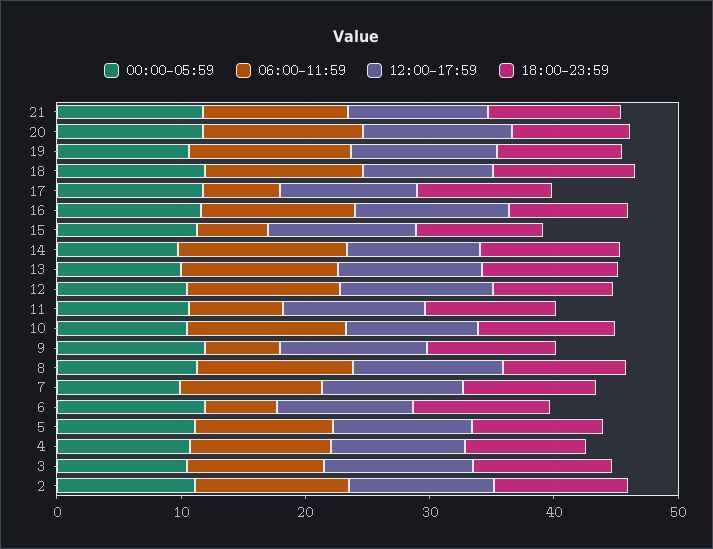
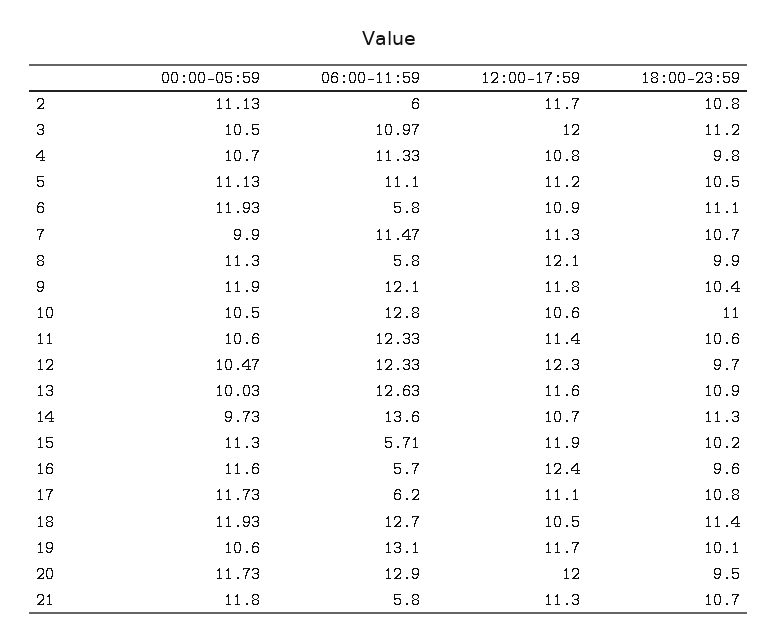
  {
    "00:00-05:59": {
      "21": 11.8,
      "20": 11.73,
      "19": 10.6,
      "18": 11.93,
      "17": 11.73,
      "16": 11.6,
      "15": 11.3,
      "14": 9.73,
      "13": 10.03,
      "12": 10.47,
      "11": 10.6,
      "10": 10.5,
      "9": 11.9,
      "8": 11.3,
      "7": 9.9,
      "6": 11.93,
      "5": 11.13,
      "4": 10.7,
      "3": 10.5,
      "2": 11.13
    },
    "06:00-11:59": {
-     "21": 12,
+     "21": 5.8,
      "20": 12.9,
      "19": 13.1,
      "18": 12.7,
      "17": 6.2,
-     "16": 12,
+     "16": 5.7,
      "15": 5.71,
      "14": 13.6,
      "13": 12.63,
      "12": 12.33,
-     "11": 8,
+     "11": 12.33,
      "10": 12.8,
-     "9": 6,
+     "9": 12.1,
-     "8": 12,
+     "8": 5.8,
      "7": 11.47,
      "6": 5.8,
      "5": 11.1,
      "4": 11.33,
      "3": 10.97,
-     "2": 12
+     "2": 6
    },
    "12:00-17:59": {
      "21": 11.3,
      "20": 12,
      "19": 11.7,
      "18": 10.5,
      "17": 11.1,
      "16": 12.4,
      "15": 11.9,
      "14": 10.7,
      "13": 11.6,
      "12": 12.3,
      "11": 11.4,
      "10": 10.6,
      "9": 11.8,
      "8": 12.1,
      "7": 11.3,
      "6": 10.9,
      "5": 11.2,
      "4": 10.8,
      "3": 12,
      "2": 11.7
    },
    "18:00-23:59": {
      "21": 10.7,
      "20": 9.5,
      "19": 10.1,
      "18": 11.4,
      "17": 10.8,
      "16": 9.6,
      "15": 10.2,
      "14": 11.3,
      "13": 10.9,
      "12": 9.7,
      "11": 10.6,
      "10": 11,
      "9": 10.4,
      "8": 9.9,
      "7": 10.7,
      "6": 11.1,
      "5": 10.5,
      "4": 9.8,
      "3": 11.2,
      "2": 10.8
    }
  }

